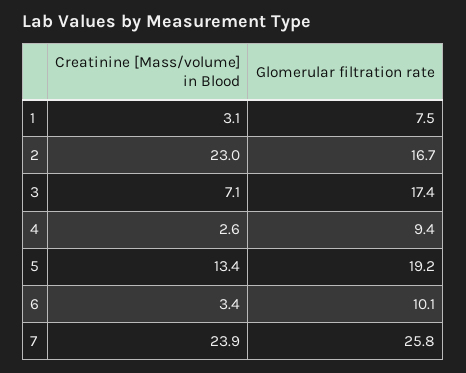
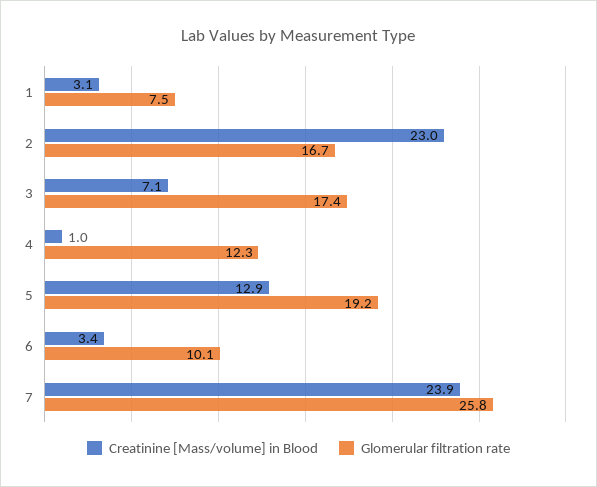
  {
    "Creatinine [Mass/volume] in Blood": {
      "1": 3.1,
      "2": 23,
      "3": 7.1,
-     "4": 2.6,
+     "4": 1,
-     "5": 13.4,
+     "5": 12.9,
      "6": 3.4,
      "7": 23.9
    },
    "Glomerular filtration rate": {
      "1": 7.5,
      "2": 16.7,
      "3": 17.4,
-     "4": 9.4,
+     "4": 12.3,
      "5": 19.2,
      "6": 10.1,
      "7": 25.8
    }
  }

